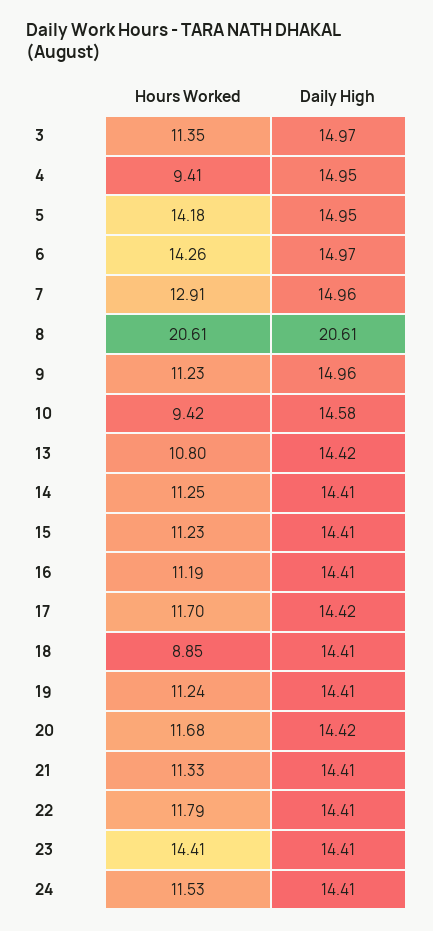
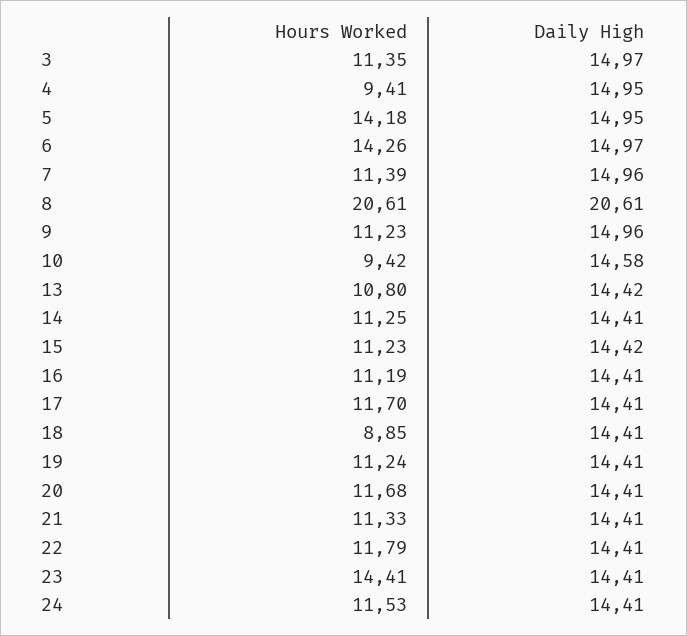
  {
    "Hours Worked": {
      "3": 11.35,
      "4": 9.41,
      "5": 14.18,
      "6": 14.26,
-     "7": 12.91,
+     "7": 11.39,
      "8": 20.61,
      "9": 11.23,
      "10": 9.42,
      "13": 10.8,
      "14": 11.25,
      "15": 11.23,
      "16": 11.19,
      "17": 11.7,
      "18": 8.85,
      "19": 11.24,
      "20": 11.68,
      "21": 11.33,
      "22": 11.79,
      "23": 14.41,
      "24": 11.53
    },
    "Daily High": {
      "3": 14.97,
      "4": 14.95,
      "5": 14.95,
      "6": 14.97,
      "7": 14.96,
      "8": 20.61,
      "9": 14.96,
      "10": 14.58,
      "13": 14.42,
      "14": 14.41,
-     "15": 14.41,
+     "15": 14.42,
      "16": 14.41,
-     "17": 14.42,
+     "17": 14.41,
      "18": 14.41,
      "19": 14.41,
-     "20": 14.42,
+     "20": 14.41,
      "21": 14.41,
      "22": 14.41,
      "23": 14.41,
      "24": 14.41
    }
  }

